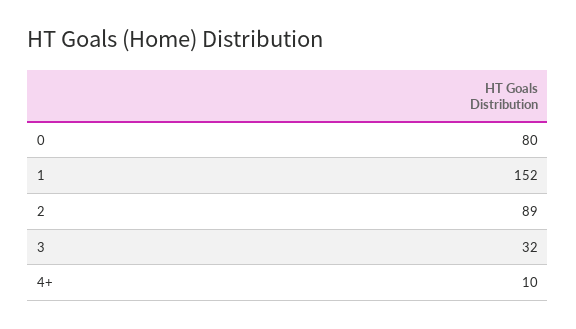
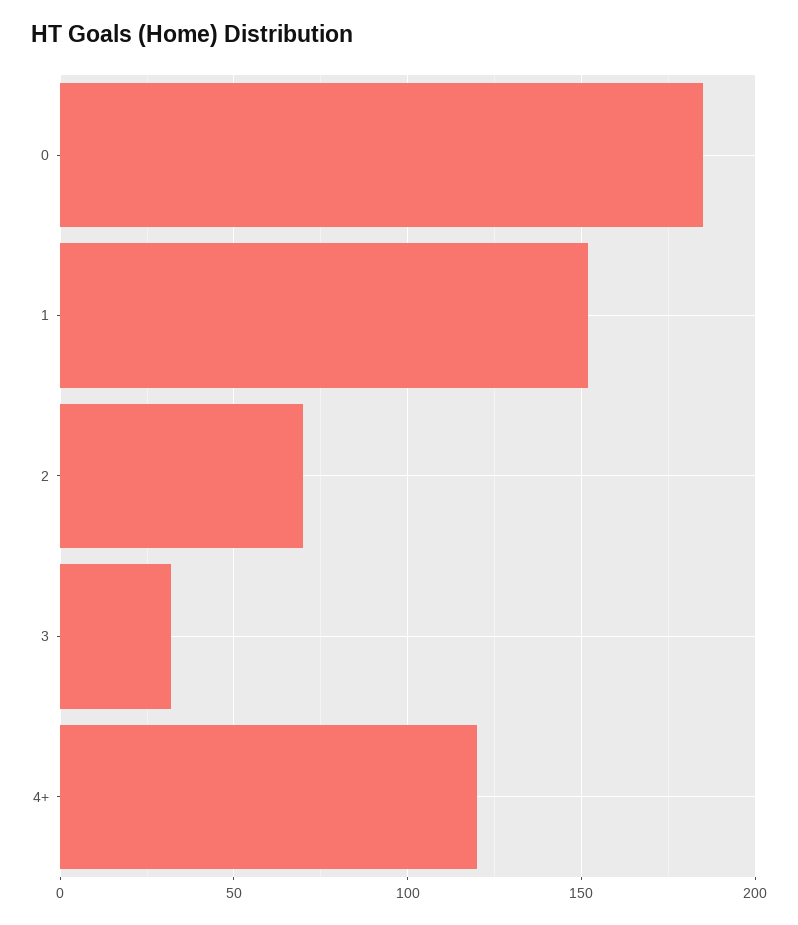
  {
-   "0": 80,
+   "0": 185,
    "1": 152,
-   "2": 89,
+   "2": 70,
    "3": 32,
-   "4+": 10
+   "4+": 120
  }

